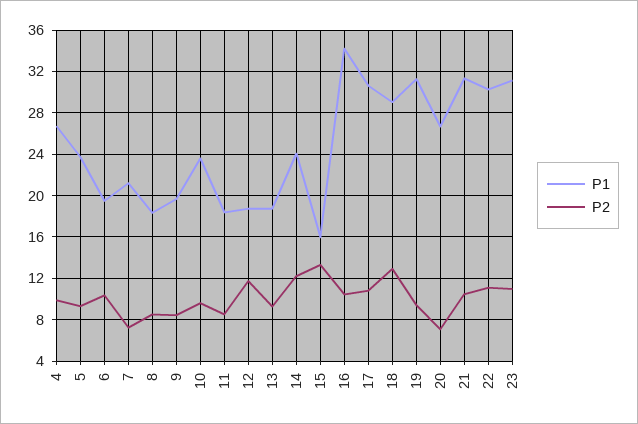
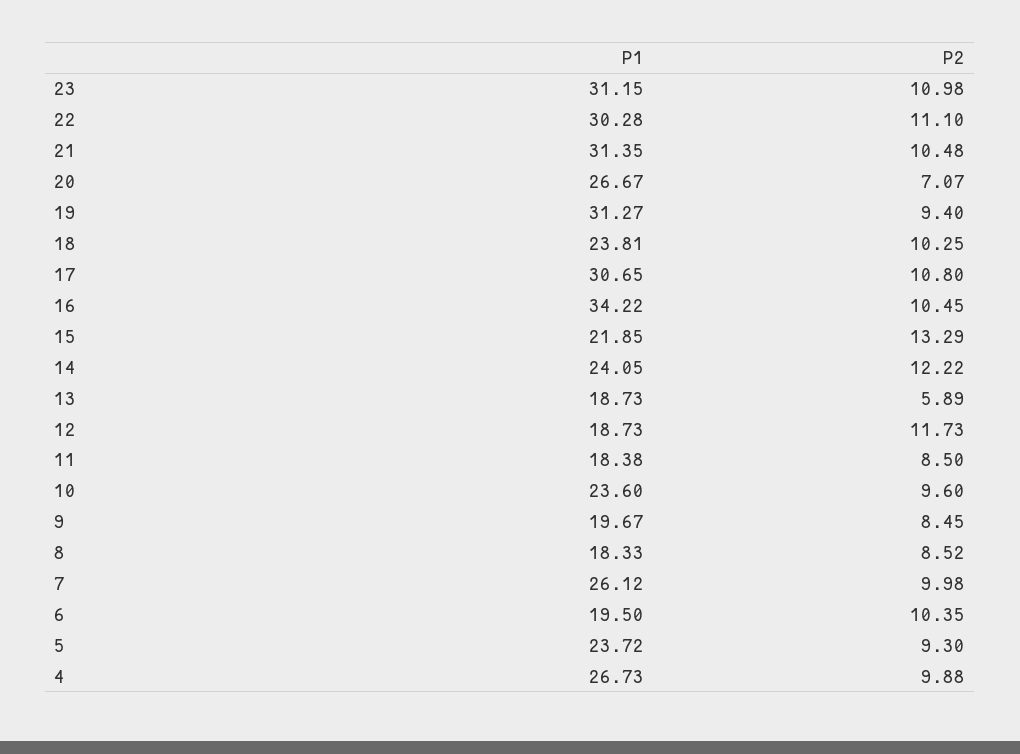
  {
    "P1": {
      "4": 26.73,
      "5": 23.72,
      "6": 19.5,
-     "7": 21,
+     "7": 26.12,
      "8": 18.33,
      "9": 19.67,
      "10": 23.6,
      "11": 18.38,
      "12": 18.73,
      "13": 18.73,
      "14": 24.05,
-     "15": 16,
+     "15": 21.85,
      "16": 34.22,
      "17": 30.65,
-     "18": 29,
+     "18": 23.81,
      "19": 31.27,
      "20": 26.67,
      "21": 31.35,
      "22": 30.28,
      "23": 31.15
    },
    "P2": {
      "4": 9.88,
      "5": 9.3,
      "6": 10.35,
-     "7": 7,
+     "7": 9.98,
      "8": 8.52,
      "9": 8.45,
      "10": 9.6,
      "11": 8.5,
      "12": 11.73,
-     "13": 9,
+     "13": 5.89,
      "14": 12.22,
      "15": 13.29,
      "16": 10.45,
      "17": 10.8,
-     "18": 13,
+     "18": 10.25,
      "19": 9.4,
      "20": 7.07,
      "21": 10.48,
      "22": 11.1,
      "23": 10.98
    }
  }

